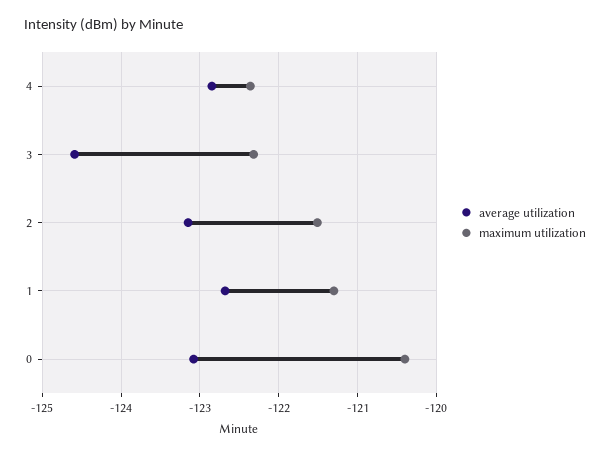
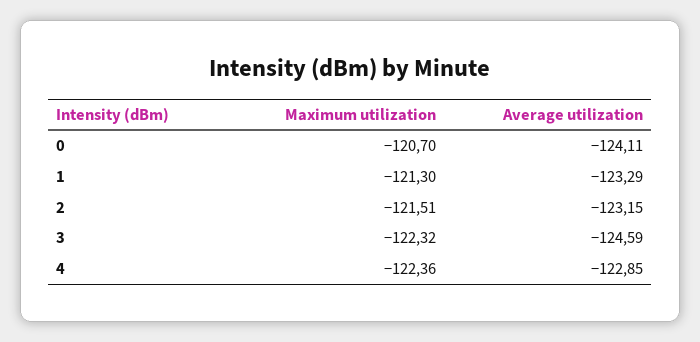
  {
    "average utilization": {
      "4": -122.85,
      "3": -124.59,
      "2": -123.15,
-     "1": -122.7,
+     "1": -123.29,
-     "0": -123.1
+     "0": -124.11
    },
    "maximum utilization": {
      "4": -122.36,
      "3": -122.32,
      "2": -121.51,
      "1": -121.3,
-     "0": -120.4
+     "0": -120.7
    }
  }

